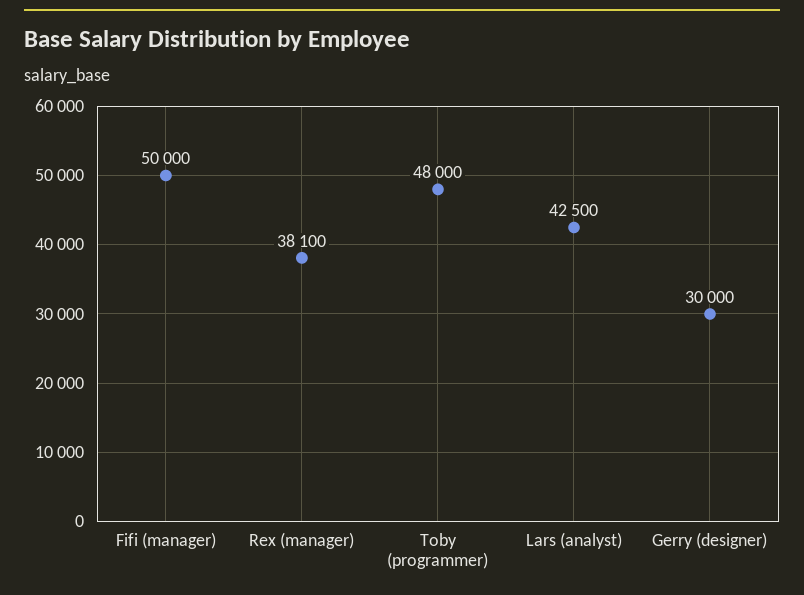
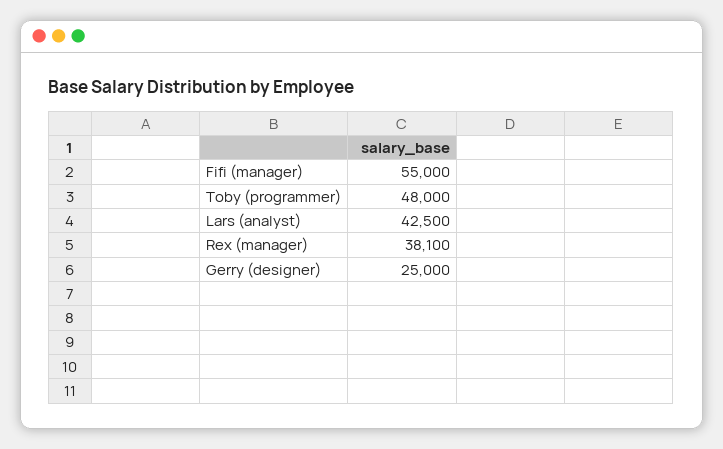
  {
-   "Fifi (manager)": 50000,
+   "Fifi (manager)": 55000,
    "Rex (manager)": 38100,
    "Toby (programmer)": 48000,
    "Lars (analyst)": 42500,
-   "Gerry (designer)": 30000
+   "Gerry (designer)": 25000
  }

